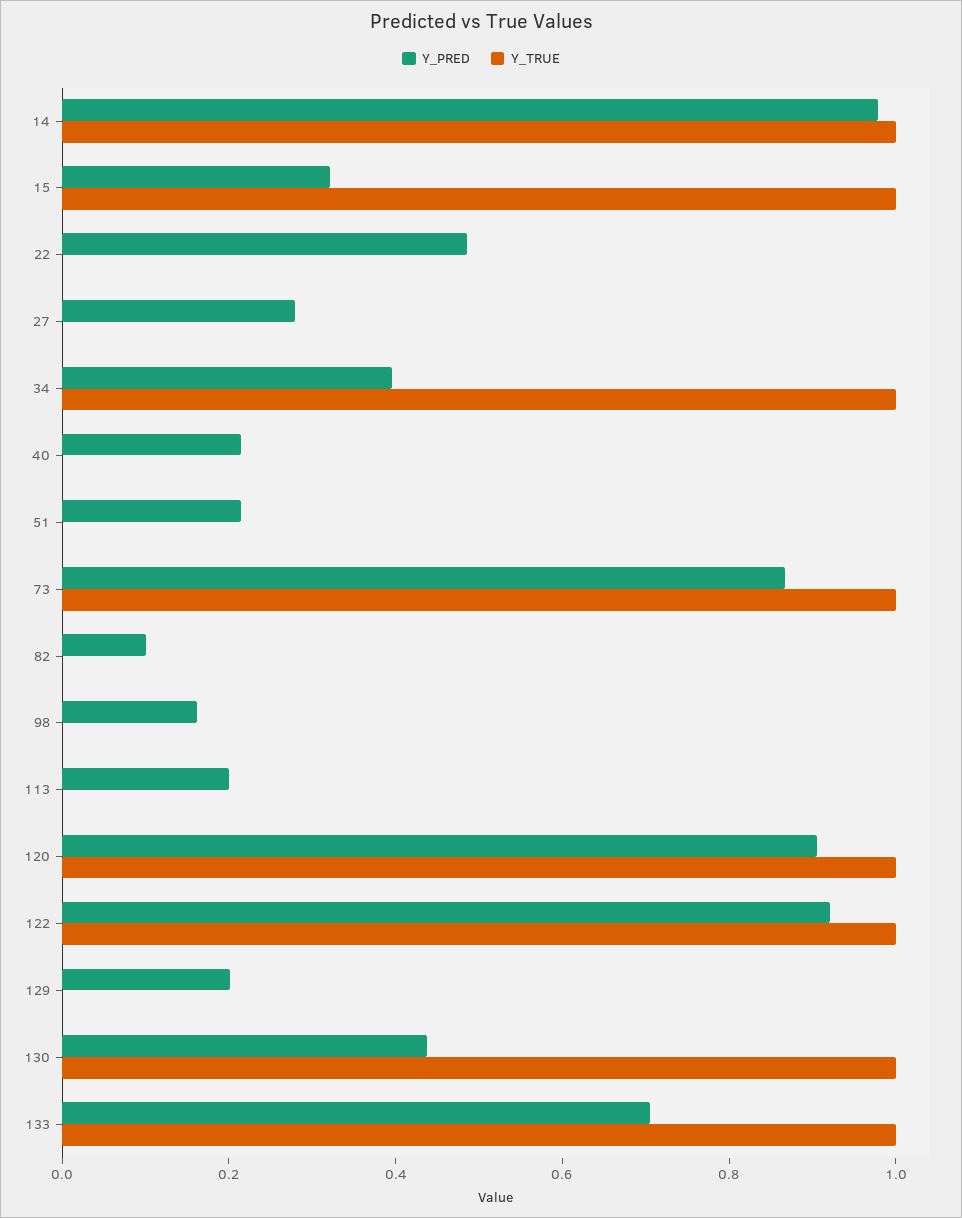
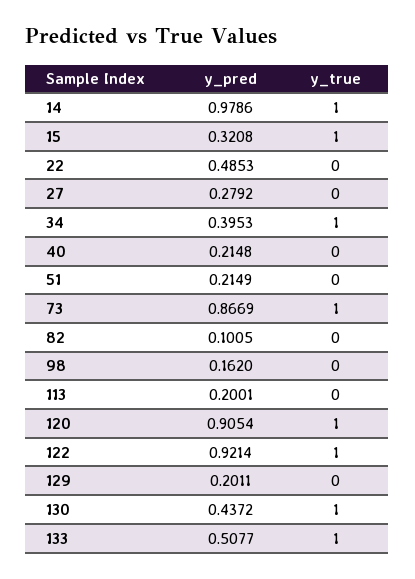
  {
    "Y_PRED": {
      "14": 0.9786,
      "15": 0.3208,
      "22": 0.4853,
      "27": 0.2792,
      "34": 0.3953,
      "40": 0.2148,
      "51": 0.2149,
      "73": 0.8669,
      "82": 0.1005,
      "98": 0.162,
      "113": 0.2001,
      "120": 0.9054,
      "122": 0.9214,
      "129": 0.2011,
      "130": 0.4372,
-     "133": 0.7
+     "133": 0.5077
    },
    "Y_TRUE": {
      "14": 1,
      "15": 1,
      "22": 0,
      "27": 0,
      "34": 1,
      "40": 0,
      "51": 0,
      "73": 1,
      "82": 0,
      "98": 0,
      "113": 0,
      "120": 1,
      "122": 1,
      "129": 0,
      "130": 1,
      "133": 1
    }
  }

